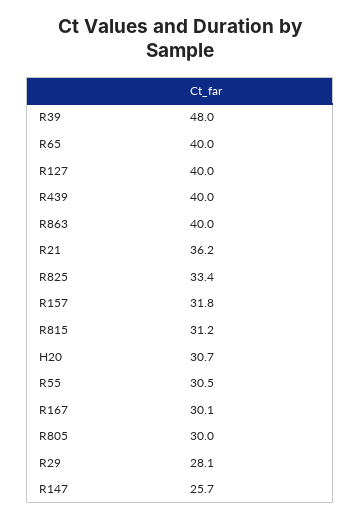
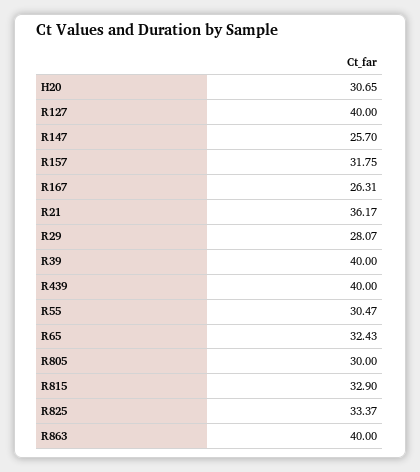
  {
-   "R39": 48,
+   "R39": 40,
-   "R65": 40,
+   "R65": 32.43,
    "R127": 40,
    "R439": 40,
    "R863": 40,
    "R21": 36.17,
    "R825": 33.37,
    "R157": 31.75,
-   "R815": 31.2,
+   "R815": 32.9,
    "H20": 30.65,
    "R55": 30.47,
-   "R167": 30.1,
+   "R167": 26.31,
    "R805": 30,
    "R29": 28.07,
    "R147": 25.7
  }

